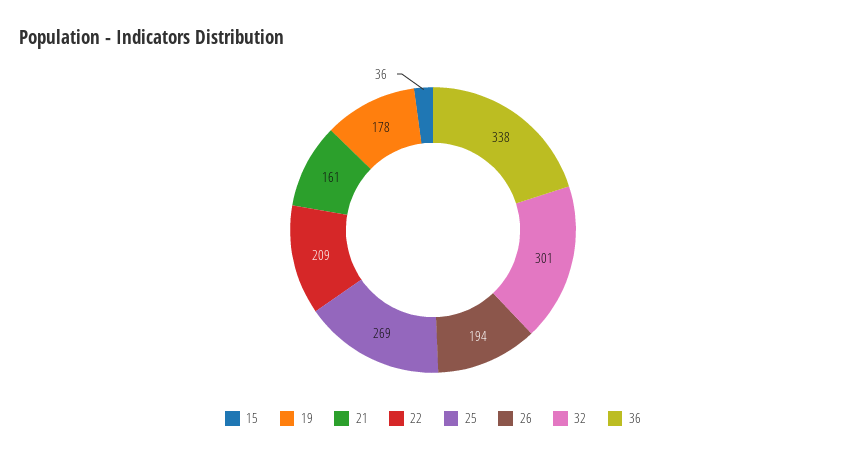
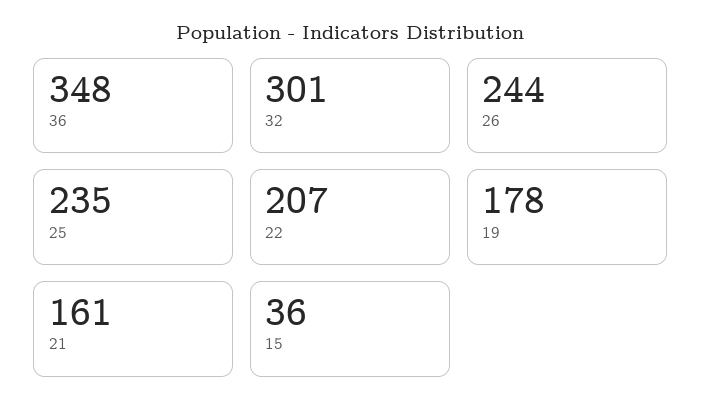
  {
    "15": 36,
    "19": 178,
    "21": 161,
-   "22": 209,
+   "22": 207,
-   "25": 269,
+   "25": 235,
-   "26": 194,
+   "26": 244,
    "32": 301,
-   "36": 338
+   "36": 348
  }

